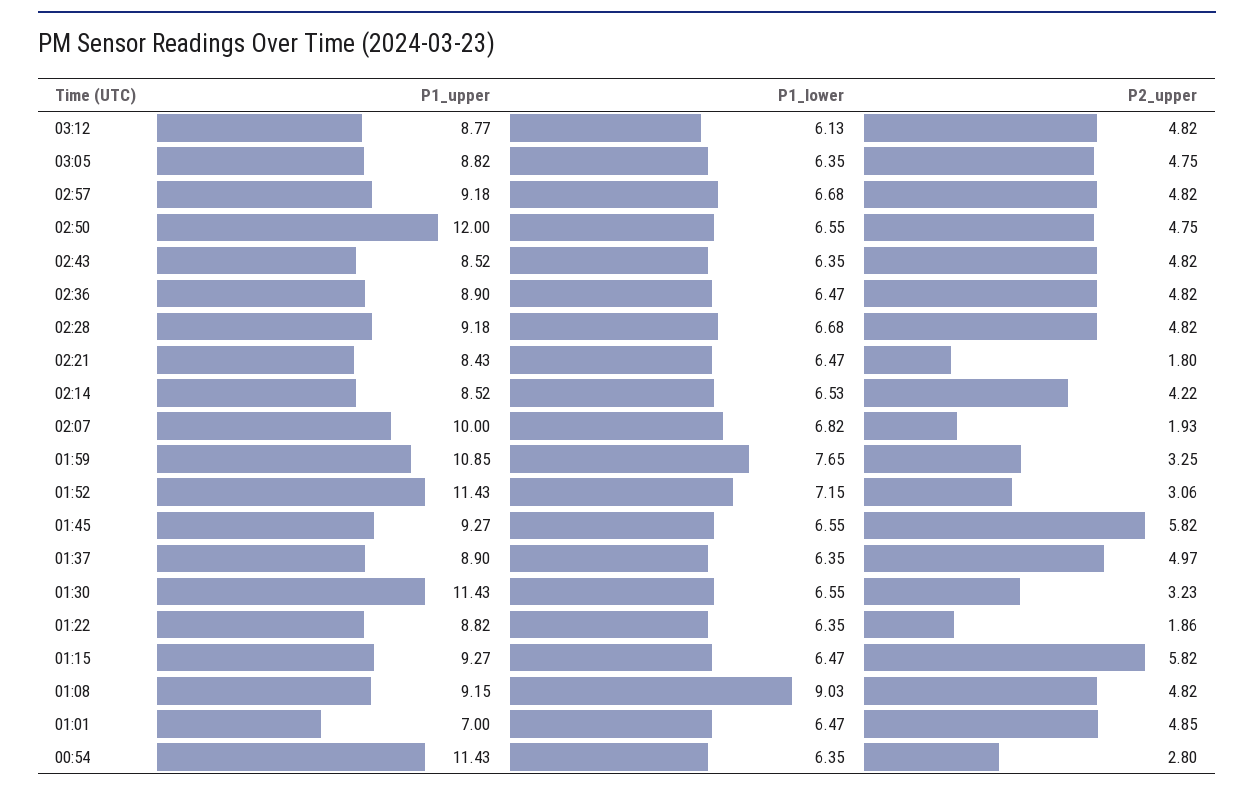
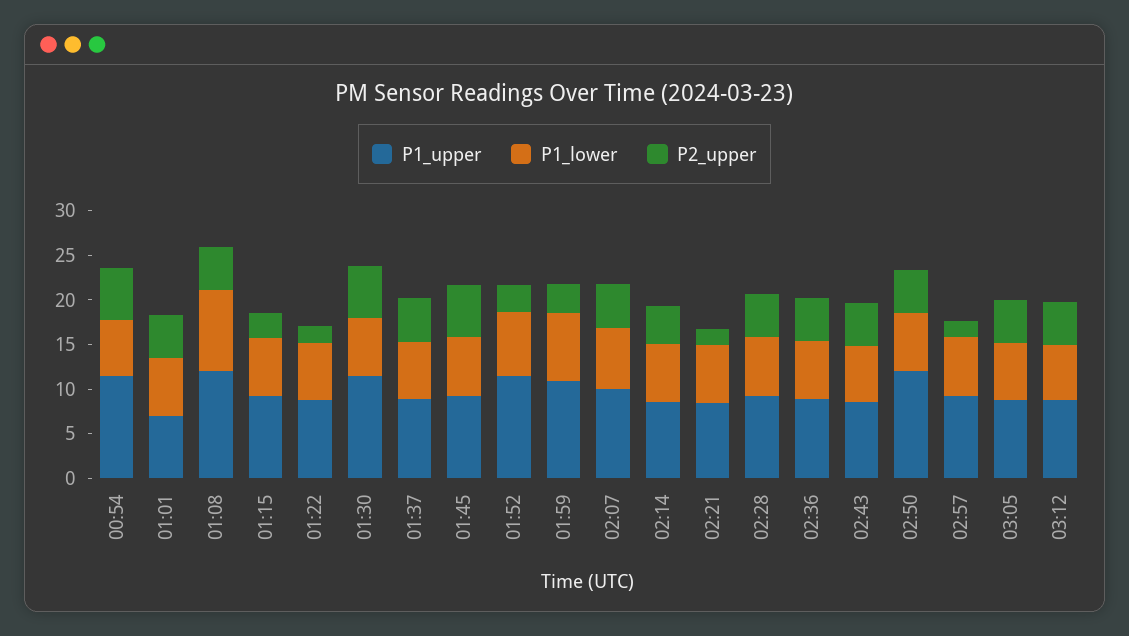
  {
    "P1_upper": {
      "03:12": 8.77,
      "03:05": 8.82,
      "02:57": 9.18,
      "02:50": 12,
      "02:43": 8.52,
      "02:36": 8.9,
      "02:28": 9.18,
      "02:21": 8.43,
      "02:14": 8.52,
      "02:07": 10,
      "01:59": 10.85,
      "01:52": 11.43,
      "01:45": 9.27,
      "01:37": 8.9,
      "01:30": 11.43,
      "01:22": 8.82,
      "01:15": 9.27,
-     "01:08": 9.15,
+     "01:08": 12,
      "01:01": 7,
      "00:54": 11.43
    },
    "P1_lower": {
      "03:12": 6.13,
      "03:05": 6.35,
      "02:57": 6.68,
      "02:50": 6.55,
      "02:43": 6.35,
      "02:36": 6.47,
      "02:28": 6.68,
      "02:21": 6.47,
      "02:14": 6.53,
      "02:07": 6.82,
      "01:59": 7.65,
      "01:52": 7.15,
      "01:45": 6.55,
      "01:37": 6.35,
      "01:30": 6.55,
      "01:22": 6.35,
      "01:15": 6.47,
      "01:08": 9.03,
      "01:01": 6.47,
      "00:54": 6.35
    },
    "P2_upper": {
      "03:12": 4.82,
      "03:05": 4.75,
-     "02:57": 4.82,
+     "02:57": 2,
      "02:50": 4.75,
      "02:43": 4.82,
      "02:36": 4.82,
      "02:28": 4.82,
      "02:21": 1.8,
      "02:14": 4.22,
-     "02:07": 1.93,
+     "02:07": 5,
      "01:59": 3.25,
      "01:52": 3.06,
      "01:45": 5.82,
      "01:37": 4.97,
-     "01:30": 3.23,
+     "01:30": 6,
      "01:22": 1.86,
-     "01:15": 5.82,
+     "01:15": 3,
      "01:08": 4.82,
      "01:01": 4.85,
-     "00:54": 2.8
+     "00:54": 6
    }
  }

